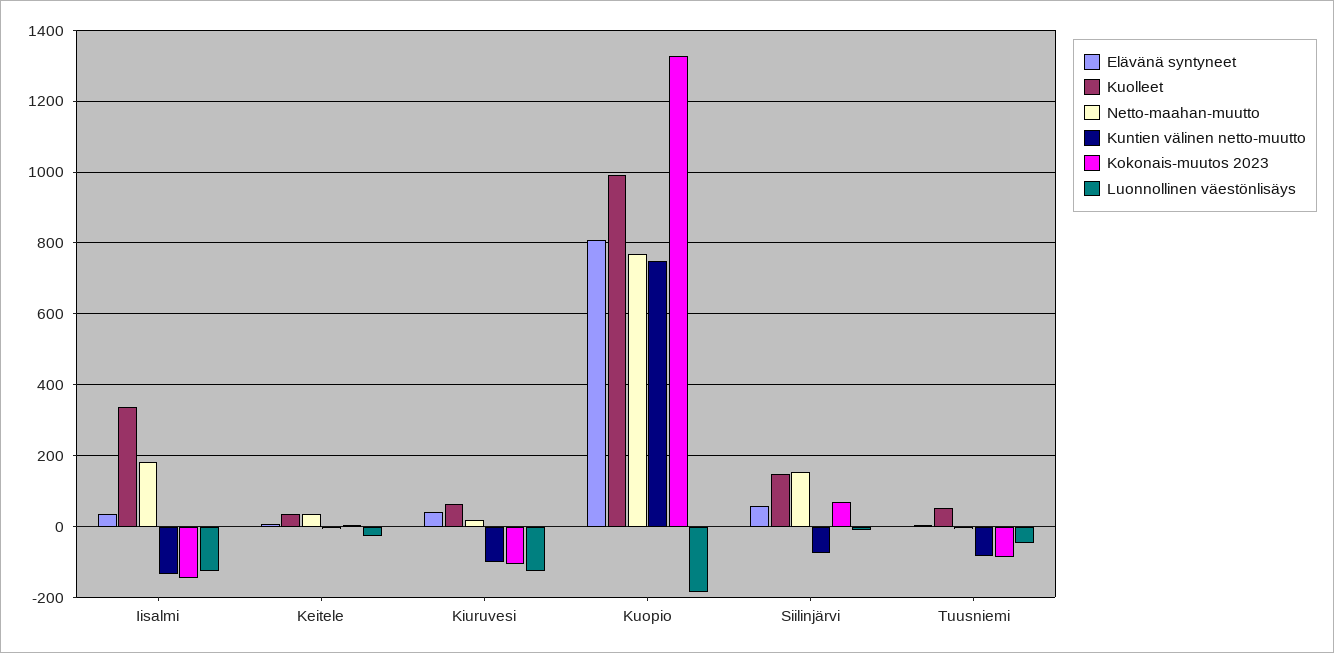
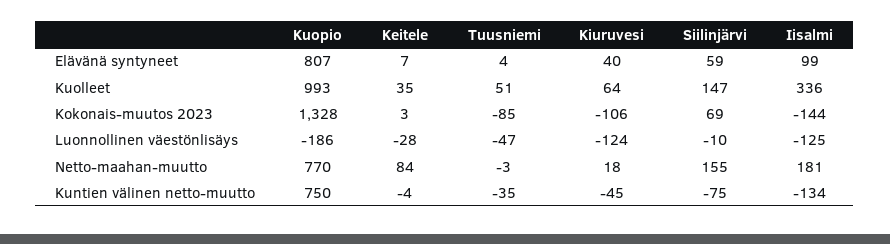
  {
    "Elävänä syntyneet": {
-     "Iisalmi": 40,
+     "Iisalmi": 99,
      "Keitele": 7,
      "Kiuruvesi": 40,
      "Kuopio": 807,
      "Siilinjärvi": 59,
      "Tuusniemi": 4
    },
    "Kuolleet": {
      "Iisalmi": 336,
      "Keitele": 35,
      "Kiuruvesi": 64,
      "Kuopio": 993,
      "Siilinjärvi": 147,
      "Tuusniemi": 51
    },
    "Netto-maahan-muutto": {
      "Iisalmi": 181,
-     "Keitele": 40,
+     "Keitele": 84,
      "Kiuruvesi": 18,
      "Kuopio": 770,
      "Siilinjärvi": 155,
      "Tuusniemi": -3
    },
    "Kuntien välinen netto-muutto": {
      "Iisalmi": -134,
      "Keitele": -4,
-     "Kiuruvesi": -100,
+     "Kiuruvesi": -45,
      "Kuopio": 750,
      "Siilinjärvi": -75,
-     "Tuusniemi": -80
+     "Tuusniemi": -35
    },
    "Kokonais-muutos 2023": {
      "Iisalmi": -144,
      "Keitele": 3,
      "Kiuruvesi": -106,
      "Kuopio": 1328,
      "Siilinjärvi": 69,
      "Tuusniemi": -85
    },
    "Luonnollinen väestönlisäys": {
      "Iisalmi": -125,
      "Keitele": -28,
      "Kiuruvesi": -124,
      "Kuopio": -186,
      "Siilinjärvi": -10,
      "Tuusniemi": -47
    }
  }

